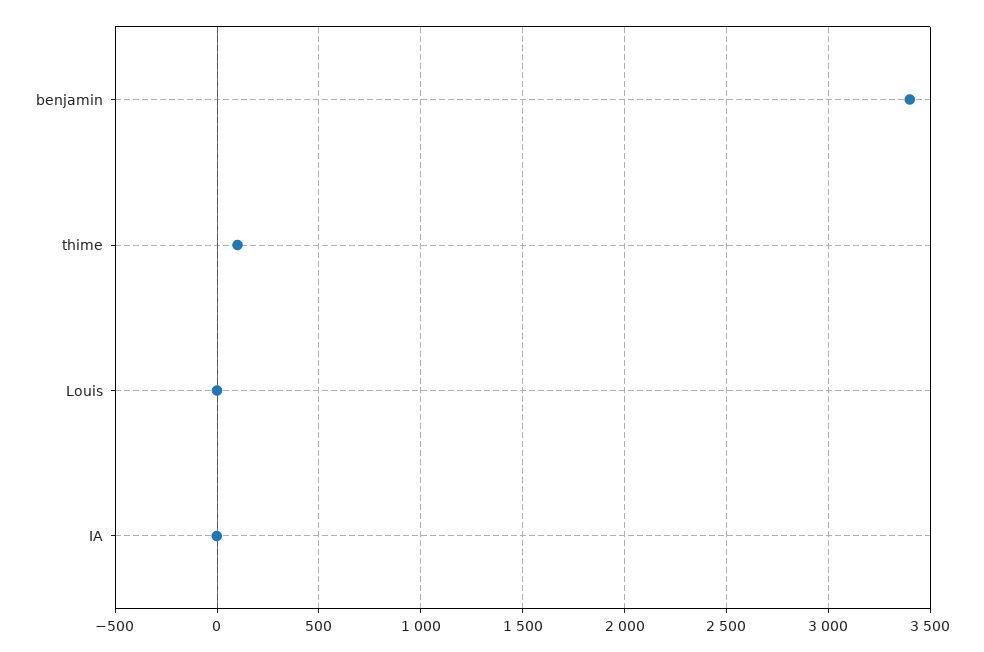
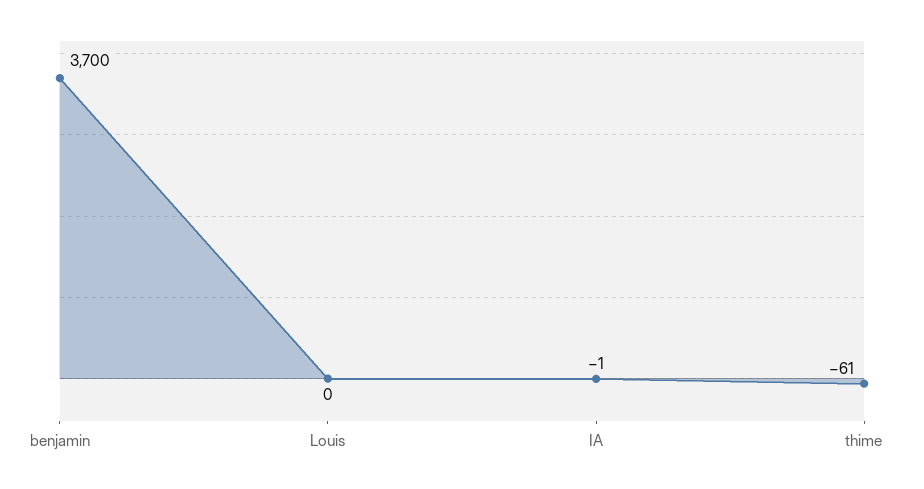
  {
-   "benjamin": 3400,
+   "benjamin": 3700,
-   "thime": 100,
+   "thime": -61,
    "Louis": 0,
    "IA": -1
  }

